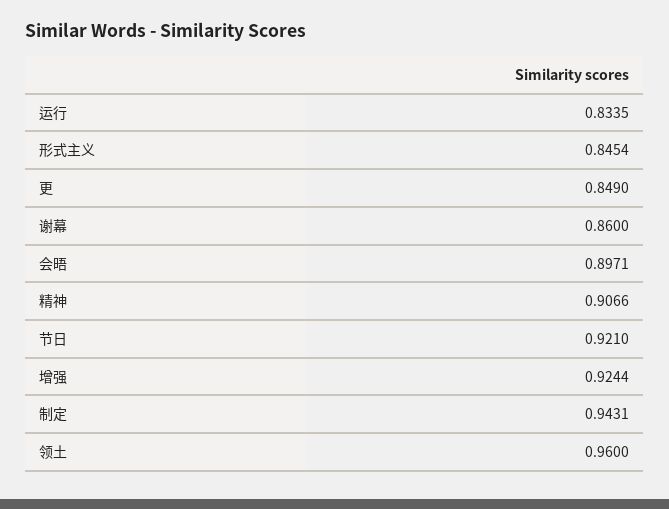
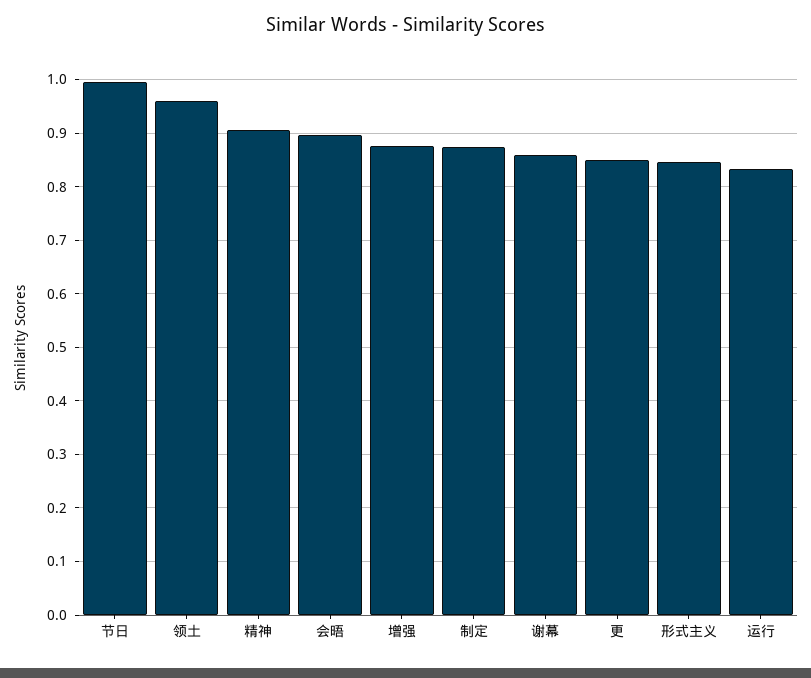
  {
    "运行": 0.8335,
    "形式主义": 0.8454,
    "更": 0.849,
    "谢幕": 0.86,
    "会晤": 0.8971,
    "精神": 0.9066,
-   "节日": 0.921,
+   "节日": 1,
-   "增强": 0.9244,
+   "增强": 0.88,
-   "制定": 0.9431,
+   "制定": 0.88,
    "领土": 0.96
  }

